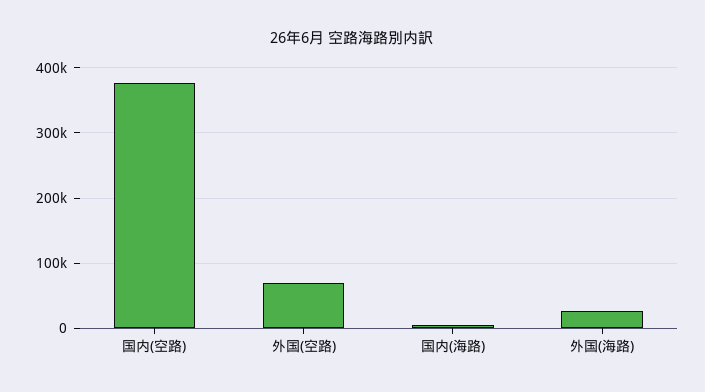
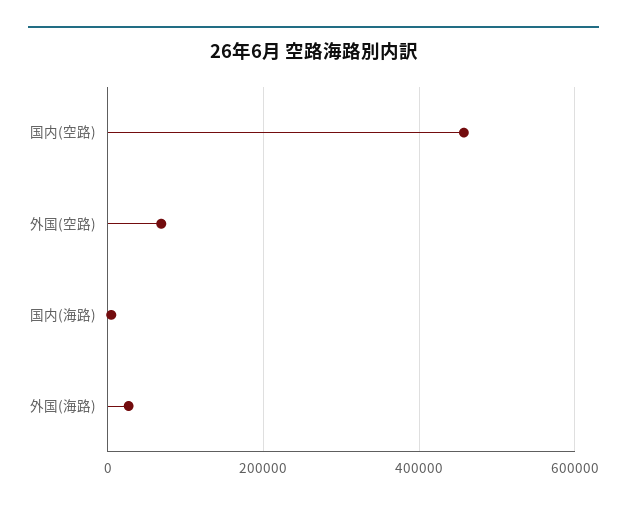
  {
-   "国内(空路)": 380000,
+   "国内(空路)": 460000,
    "外国(空路)": 70000,
    "国内(海路)": 0,
    "外国(海路)": 30000
  }

